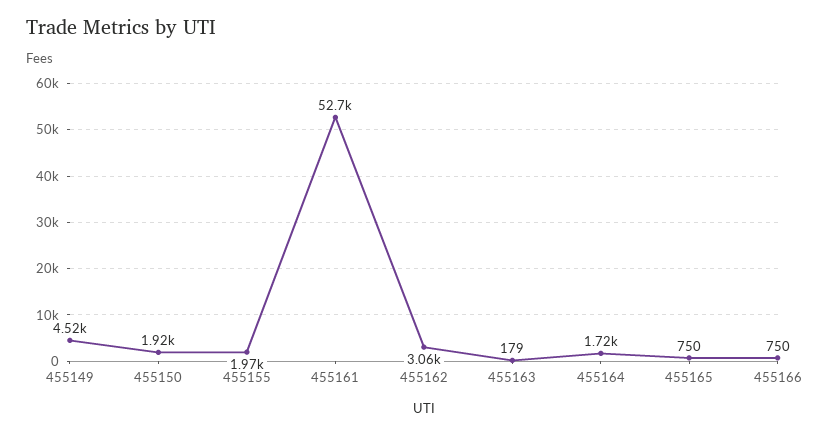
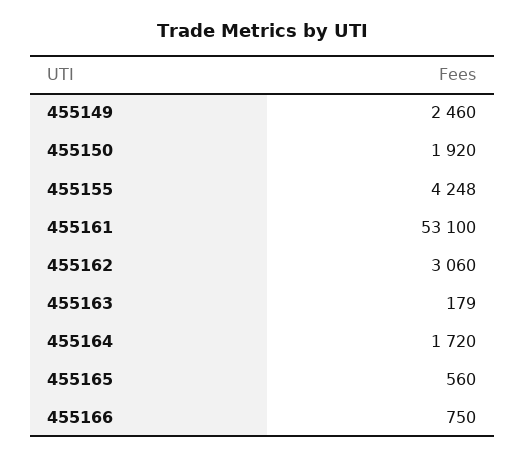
  {
-   "455149": 4520,
+   "455149": 2460,
    "455150": 1920,
-   "455155": 1970,
+   "455155": 4248,
-   "455161": 52700,
+   "455161": 53100,
    "455162": 3060,
    "455163": 179,
    "455164": 1720,
-   "455165": 750,
+   "455165": 560,
    "455166": 750
  }

